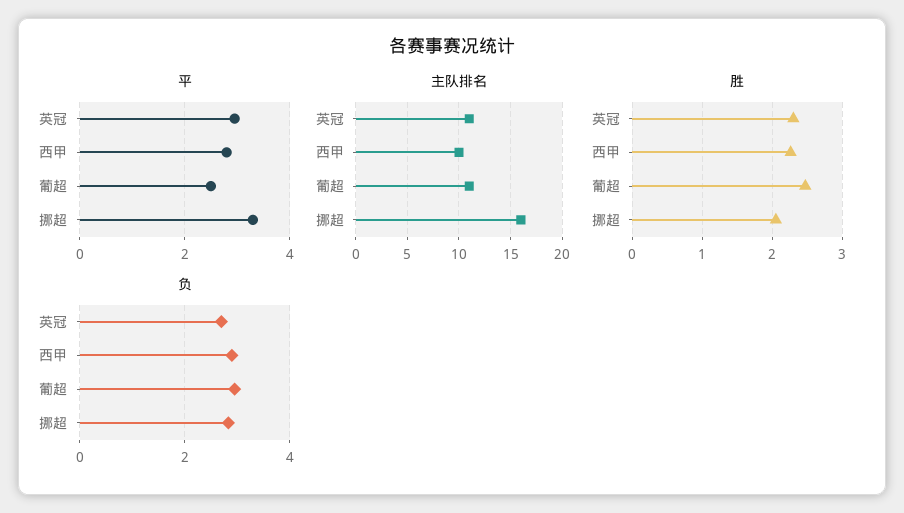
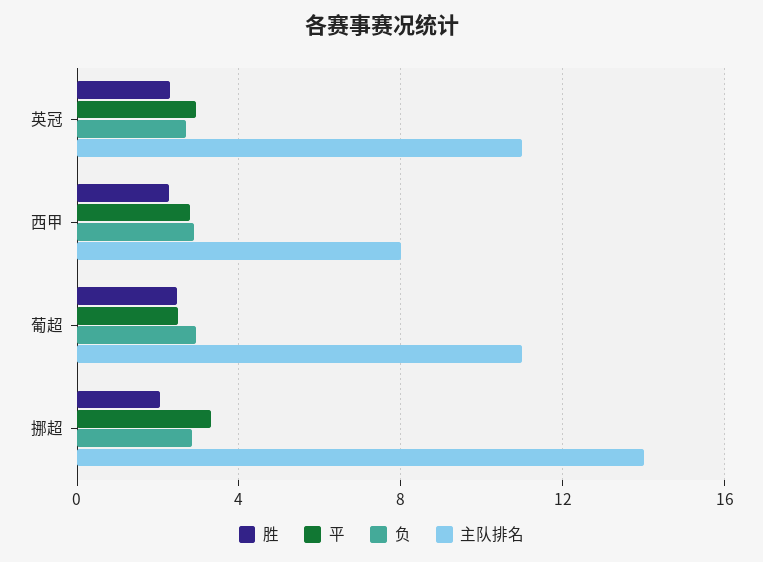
  {
    "平": {
      "英冠": 3,
      "西甲": 2.8,
      "葡超": 2.6,
      "挪超": 3.4
    },
    "主队排名": {
      "英冠": 11,
-     "西甲": 10,
+     "西甲": 8,
      "葡超": 11,
-     "挪超": 16
+     "挪超": 14
    },
    "胜": {
      "英冠": 2.3,
      "西甲": 2.3,
      "葡超": 2.5,
      "挪超": 2.1
    },
    "负": {
      "英冠": 2.8,
      "西甲": 3,
      "葡超": 3,
      "挪超": 2.8
    }
  }

